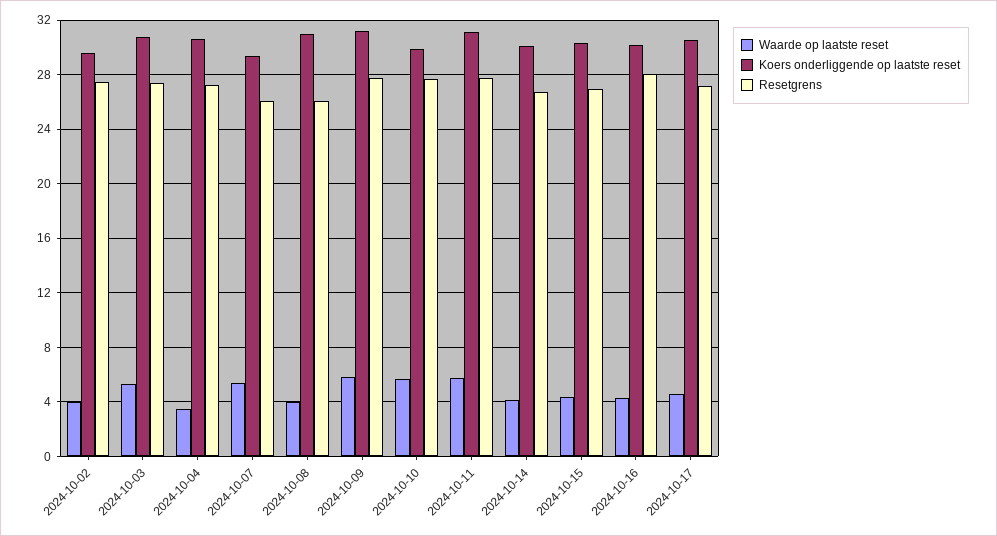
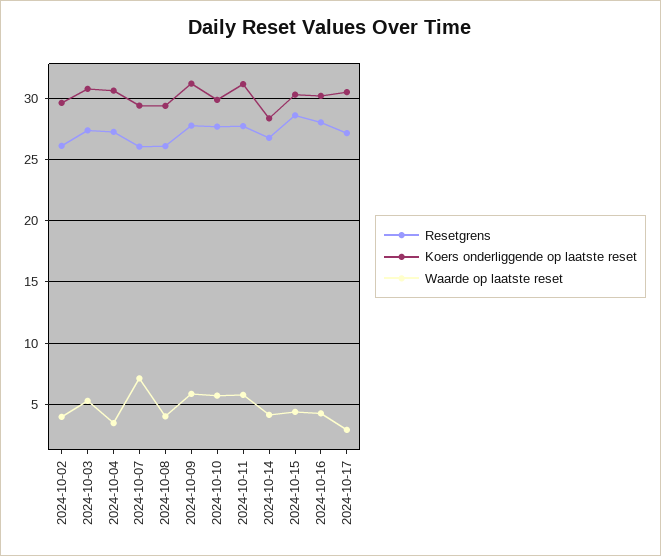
  {
    "Waarde op laatste reset": {
      "2024-10-02": 4,
      "2024-10-03": 5.5,
      "2024-10-04": 3.5,
-     "2024-10-07": 5.5,
+     "2024-10-07": 7,
      "2024-10-08": 4,
      "2024-10-09": 6,
      "2024-10-10": 5.5,
      "2024-10-11": 6,
      "2024-10-14": 4,
      "2024-10-15": 4.5,
      "2024-10-16": 4.5,
-     "2024-10-17": 4.5
+     "2024-10-17": 3
    },
    "Koers onderliggende op laatste reset": {
      "2024-10-02": 29.5,
      "2024-10-03": 31,
      "2024-10-04": 30.5,
      "2024-10-07": 29.5,
-     "2024-10-08": 31,
+     "2024-10-08": 29.5,
      "2024-10-09": 31,
      "2024-10-10": 30,
      "2024-10-11": 31,
-     "2024-10-14": 30,
+     "2024-10-14": 28.5,
      "2024-10-15": 30.5,
      "2024-10-16": 30,
      "2024-10-17": 30.5
    },
    "Resetgrens": {
-     "2024-10-02": 27.5,
+     "2024-10-02": 26,
      "2024-10-03": 27.5,
      "2024-10-04": 27.5,
      "2024-10-07": 26,
      "2024-10-08": 26,
      "2024-10-09": 28,
      "2024-10-10": 27.5,
      "2024-10-11": 27.5,
      "2024-10-14": 27,
-     "2024-10-15": 27,
+     "2024-10-15": 28.5,
      "2024-10-16": 28,
      "2024-10-17": 27
    }
  }

